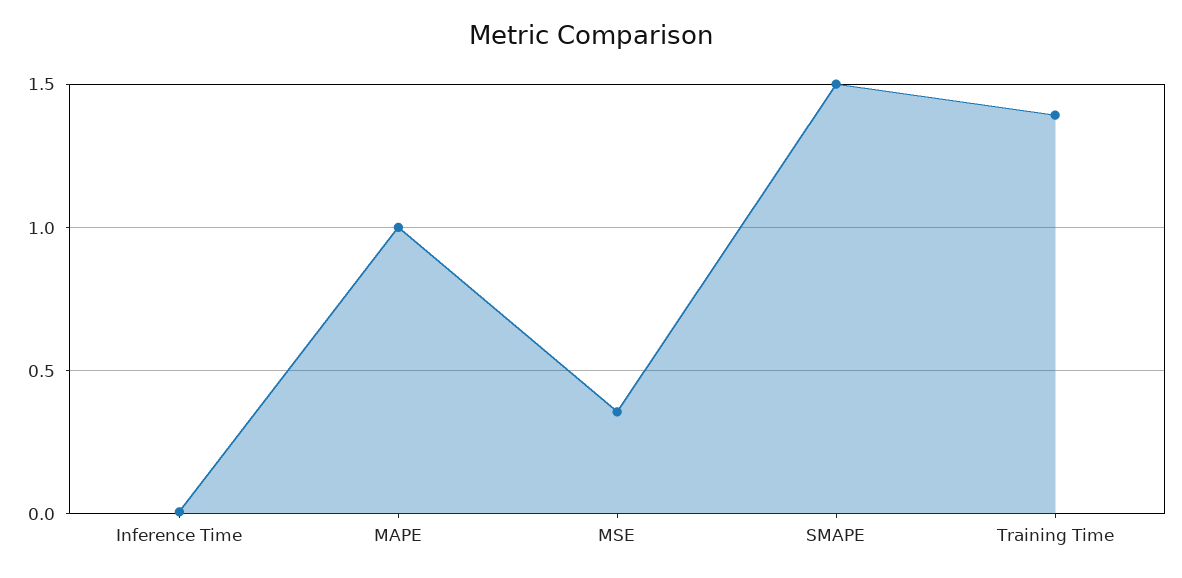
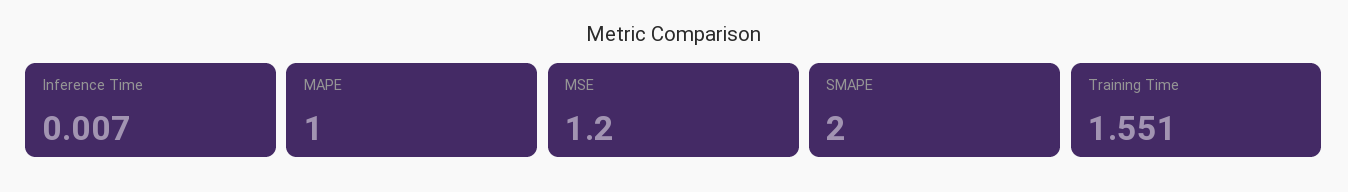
  {
    "Inference Time": 0.007,
    "MAPE": 1,
-   "MSE": 0.35,
+   "MSE": 1.2,
-   "SMAPE": 1.5,
+   "SMAPE": 2,
-   "Training Time": 1.4
+   "Training Time": 1.551
  }

